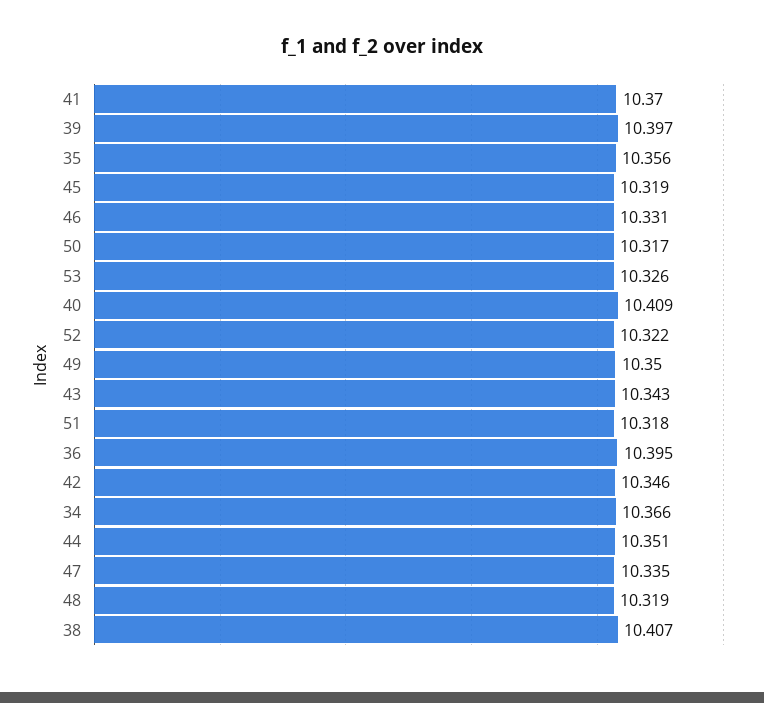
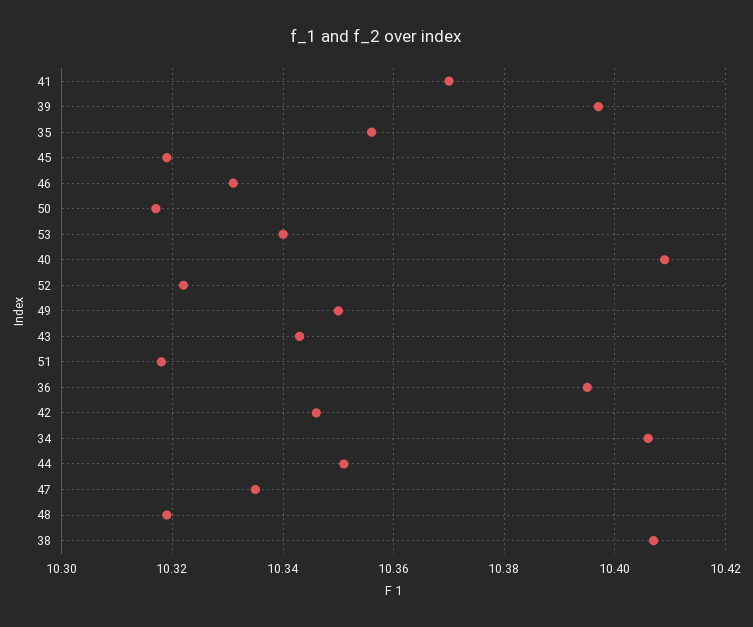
  {
    "41": 10.37,
    "39": 10.397,
    "35": 10.356,
    "45": 10.319,
    "46": 10.331,
    "50": 10.317,
-   "53": 10.326,
+   "53": 10.34,
    "40": 10.409,
    "52": 10.322,
    "49": 10.35,
    "43": 10.343,
    "51": 10.318,
    "36": 10.395,
    "42": 10.346,
-   "34": 10.366,
+   "34": 10.405,
    "44": 10.351,
    "47": 10.335,
    "48": 10.319,
    "38": 10.407
  }

